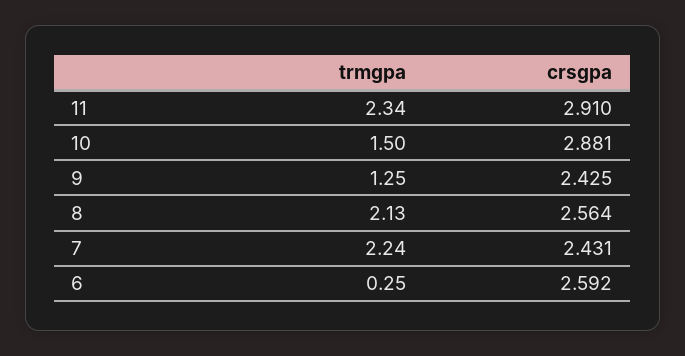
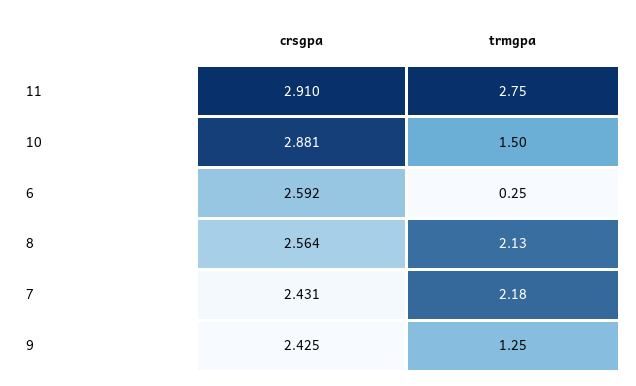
  {
    "trmgpa": {
-     "11": 2.34,
+     "11": 2.75,
      "10": 1.5,
      "9": 1.25,
      "8": 2.13,
-     "7": 2.24,
+     "7": 2.18,
      "6": 0.25
    },
    "crsgpa": {
      "11": 2.91,
      "10": 2.881,
      "9": 2.425,
      "8": 2.564,
      "7": 2.431,
      "6": 2.592
    }
  }

